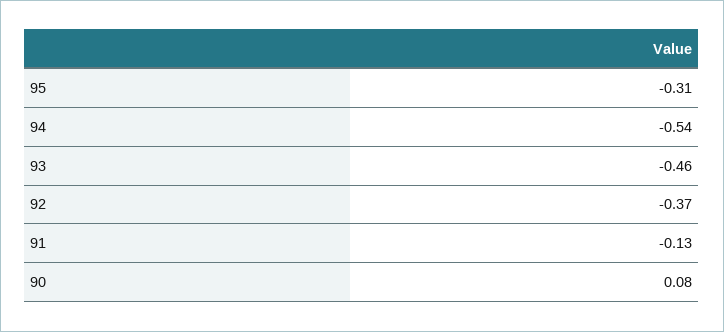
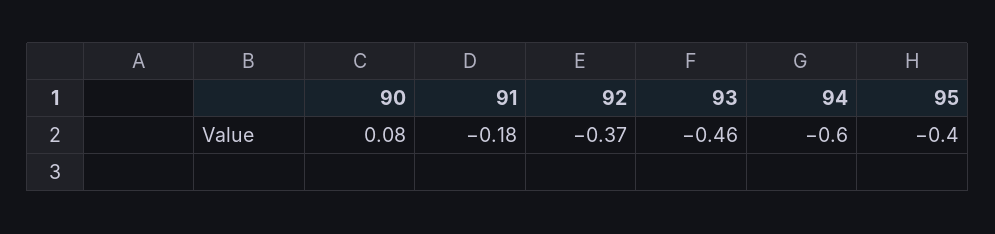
  {
-   "95": -0.31,
+   "95": -0.4,
-   "94": -0.54,
+   "94": -0.6,
    "93": -0.46,
    "92": -0.37,
-   "91": -0.13,
+   "91": -0.18,
    "90": 0.08
  }

